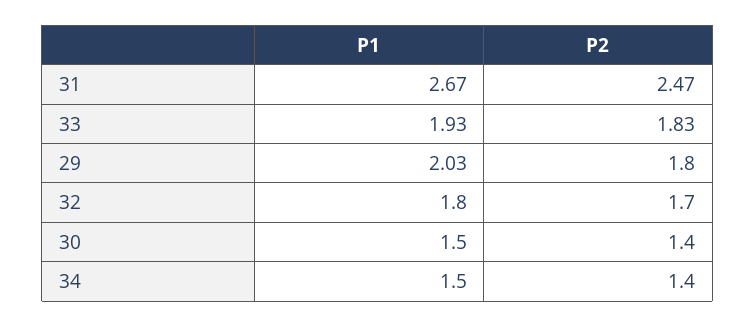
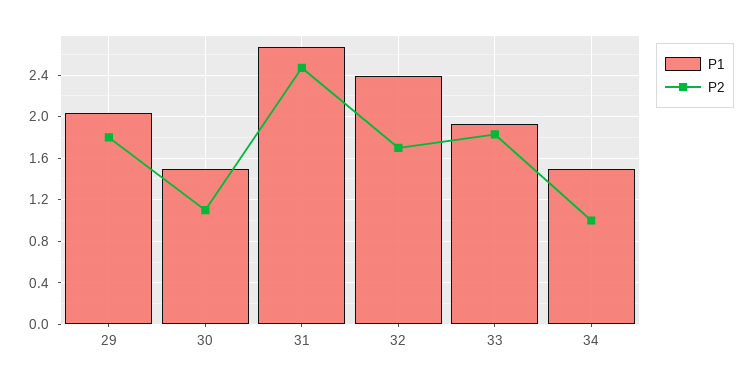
  {
    "P1": {
      "31": 2.67,
      "33": 1.93,
      "29": 2.03,
-     "32": 1.8,
+     "32": 2.4,
      "30": 1.5,
      "34": 1.5
    },
    "P2": {
      "31": 2.47,
      "33": 1.83,
      "29": 1.8,
      "32": 1.7,
-     "30": 1.4,
+     "30": 1.1,
-     "34": 1.4
+     "34": 1
    }
  }

